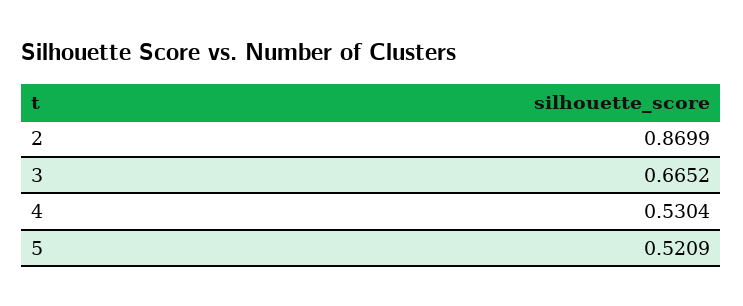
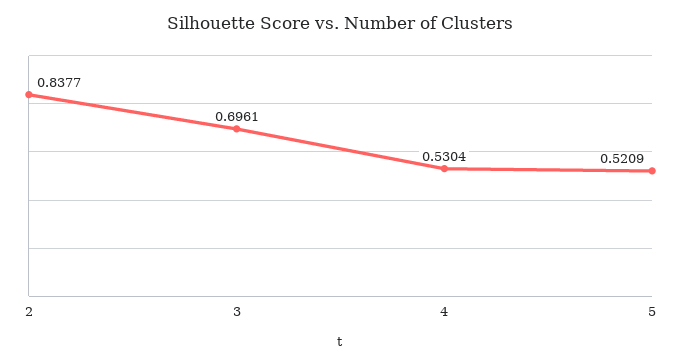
  {
-   "2": 0.8699,
+   "2": 0.8377,
-   "3": 0.6652,
+   "3": 0.6961,
    "4": 0.5304,
    "5": 0.5209
  }

